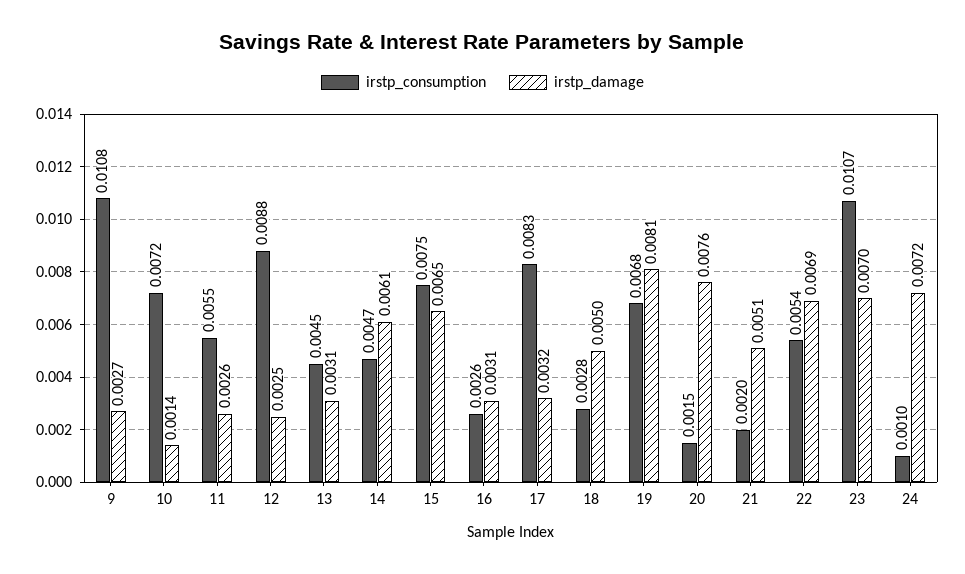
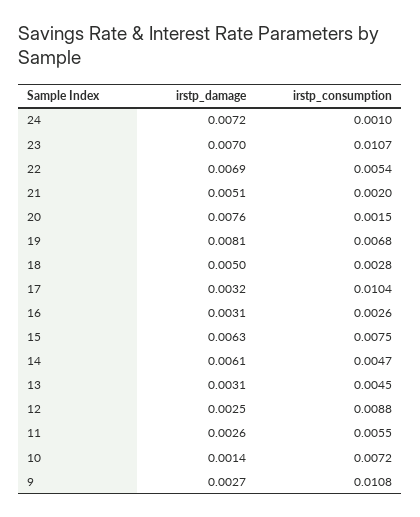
  {
    "irstp_consumption": {
      "9": 0.0108,
      "10": 0.0072,
      "11": 0.0055,
      "12": 0.0088,
      "13": 0.0045,
      "14": 0.0047,
      "15": 0.0075,
      "16": 0.0026,
-     "17": 0.0083,
+     "17": 0.0104,
      "18": 0.0028,
      "19": 0.0068,
      "20": 0.0015,
      "21": 0.002,
      "22": 0.0054,
      "23": 0.0107,
      "24": 0.001
    },
    "irstp_damage": {
      "9": 0.0027,
      "10": 0.0014,
      "11": 0.0026,
      "12": 0.0025,
      "13": 0.0031,
      "14": 0.0061,
-     "15": 0.0065,
+     "15": 0.0063,
      "16": 0.0031,
      "17": 0.0032,
      "18": 0.005,
      "19": 0.0081,
      "20": 0.0076,
      "21": 0.0051,
      "22": 0.0069,
      "23": 0.007,
      "24": 0.0072
    }
  }

